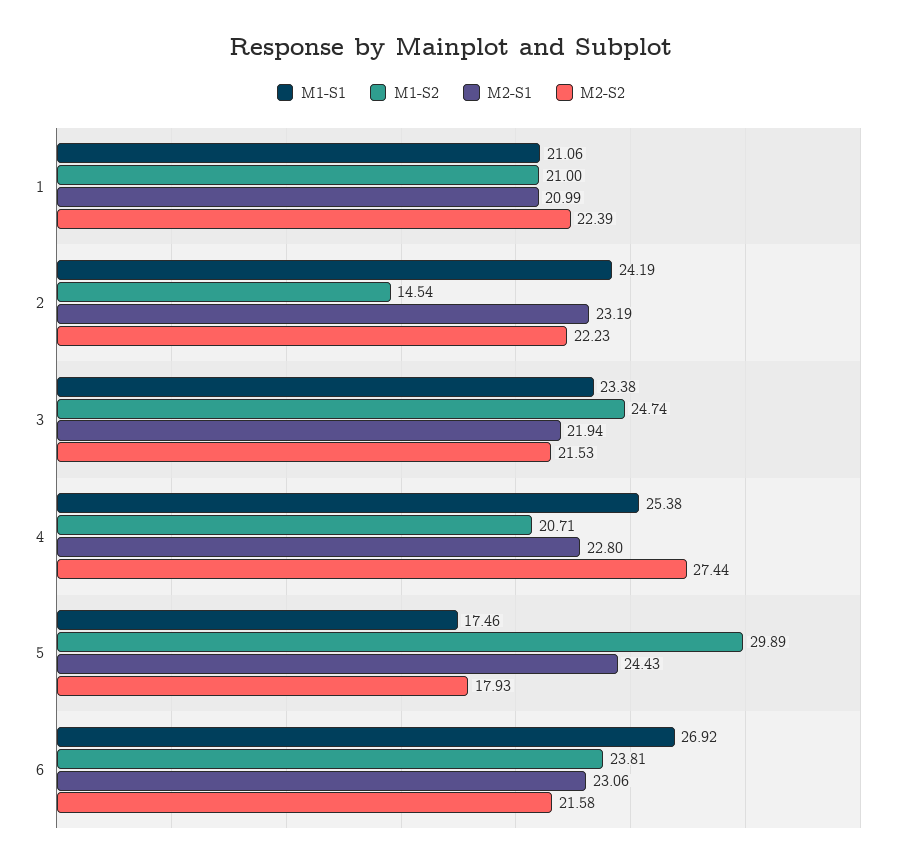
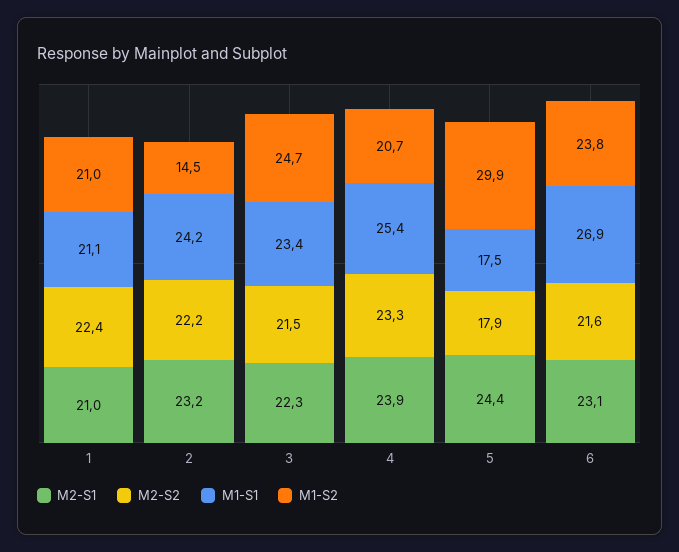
  {
    "M1-S1": {
      "1": 21.06,
      "2": 24.19,
      "3": 23.38,
      "4": 25.38,
      "5": 17.46,
      "6": 26.92
    },
    "M1-S2": {
      "1": 21,
      "2": 14.54,
      "3": 24.74,
      "4": 20.71,
      "5": 29.89,
      "6": 23.81
    },
    "M2-S1": {
      "1": 20.99,
      "2": 23.19,
-     "3": 21.94,
+     "3": 22.3,
-     "4": 22.8,
+     "4": 23.9,
      "5": 24.43,
      "6": 23.06
    },
    "M2-S2": {
      "1": 22.39,
      "2": 22.23,
      "3": 21.53,
-     "4": 27.44,
+     "4": 23.3,
      "5": 17.93,
      "6": 21.58
    }
  }

